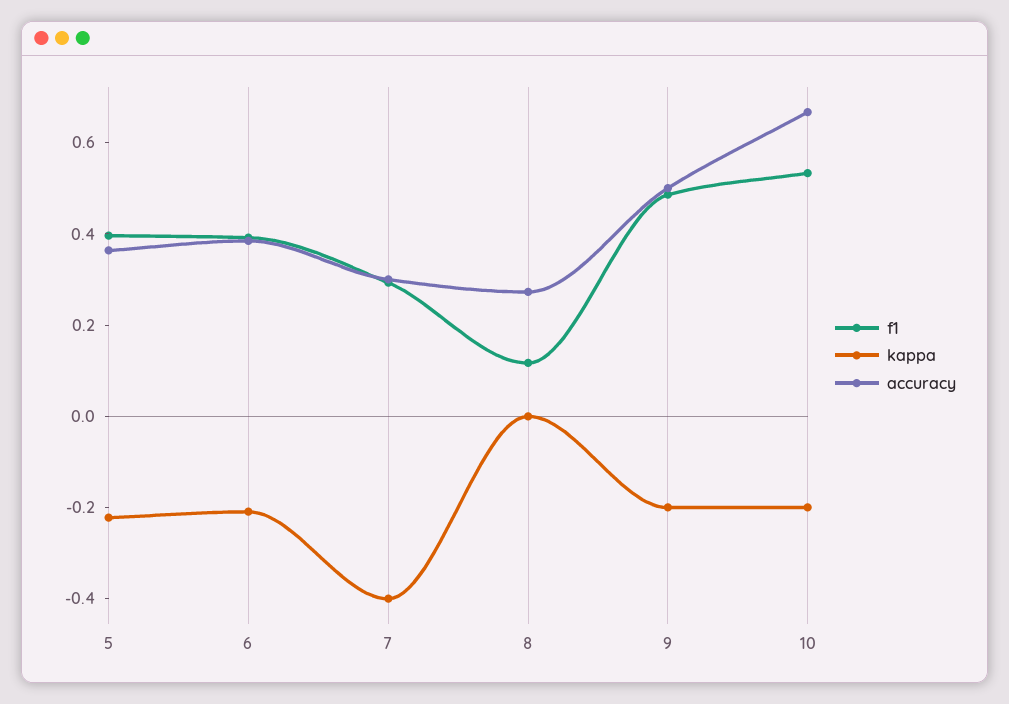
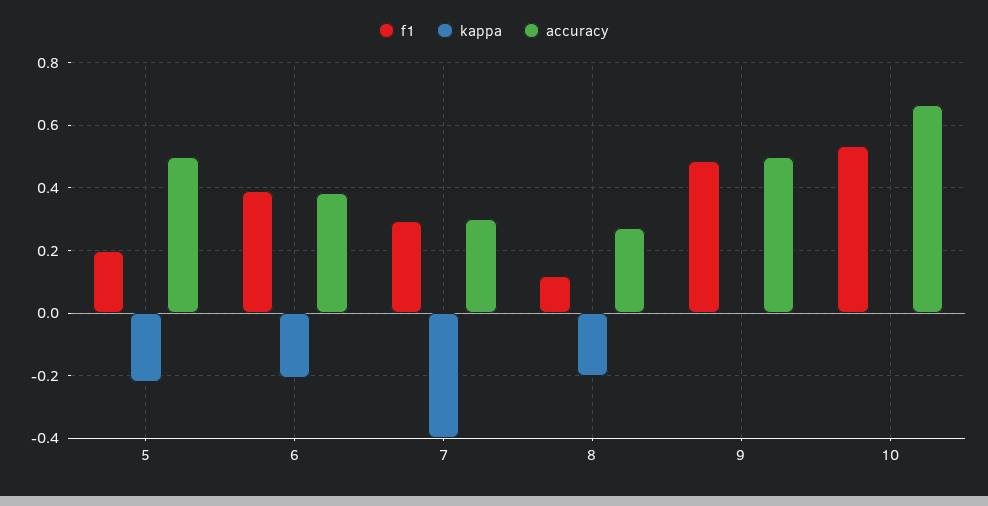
  {
    "f1": {
-     "5": 0.4,
+     "5": 0.2,
      "6": 0.4,
      "7": 0.3,
      "8": 0.12,
      "9": 0.48,
      "10": 0.54
    },
    "kappa": {
      "5": -0.22,
      "6": -0.2,
      "7": -0.4,
-     "8": 0,
+     "8": -0.2,
-     "9": -0.2,
+     "9": 0,
-     "10": -0.2
+     "10": 0
    },
    "accuracy": {
-     "5": 0.35,
+     "5": 0.5,
      "6": 0.38,
      "7": 0.3,
      "8": 0.28,
      "9": 0.5,
      "10": 0.66
    }
  }

